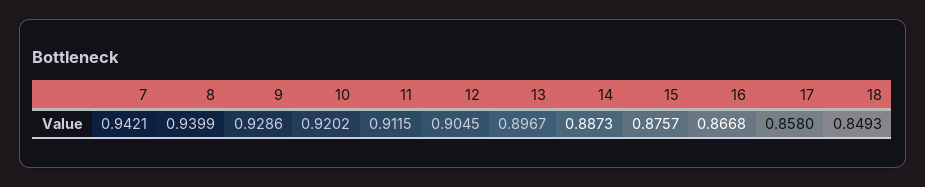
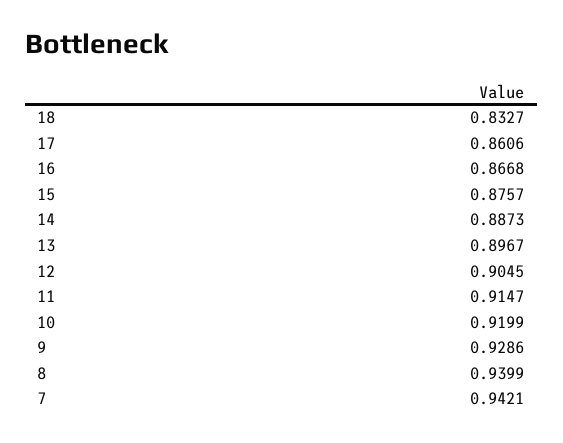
  {
    "7": 0.9421,
    "8": 0.9399,
    "9": 0.9286,
-   "10": 0.9202,
+   "10": 0.9199,
-   "11": 0.9115,
+   "11": 0.9147,
    "12": 0.9045,
    "13": 0.8967,
    "14": 0.8873,
    "15": 0.8757,
    "16": 0.8668,
-   "17": 0.858,
+   "17": 0.8606,
-   "18": 0.8493
+   "18": 0.8327
  }

